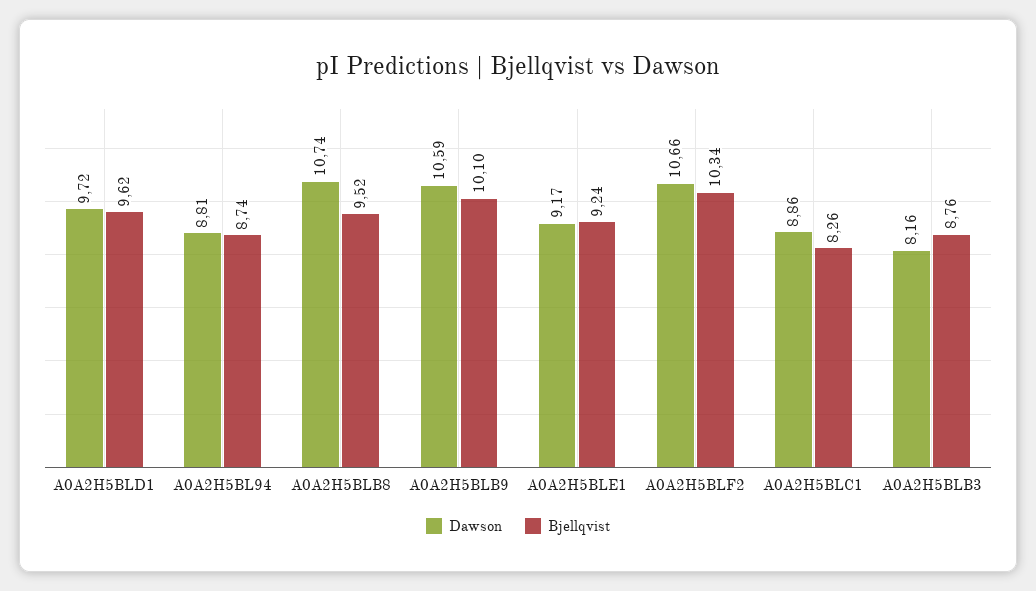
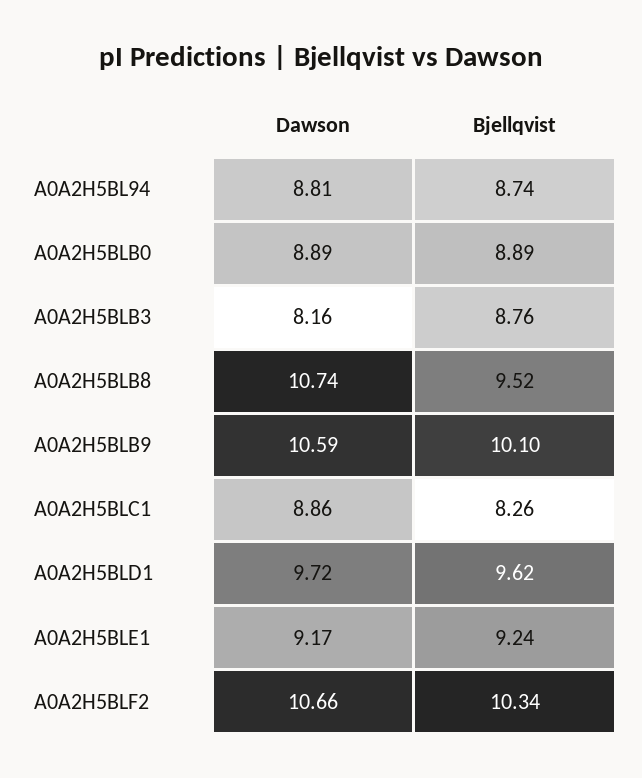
  {
    "Dawson": {
      "A0A2H5BLD1": 9.72,
      "A0A2H5BL94": 8.81,
      "A0A2H5BLB8": 10.74,
      "A0A2H5BLB9": 10.59,
      "A0A2H5BLE1": 9.17,
      "A0A2H5BLF2": 10.66,
      "A0A2H5BLC1": 8.86,
-     "A0A2H5BLB3": 8.16
+     "A0A2H5BLB3": 8.16,
+     "A0A2H5BLB0": 8.89
    },
    "Bjellqvist": {
      "A0A2H5BLD1": 9.62,
      "A0A2H5BL94": 8.74,
      "A0A2H5BLB8": 9.52,
      "A0A2H5BLB9": 10.1,
      "A0A2H5BLE1": 9.24,
      "A0A2H5BLF2": 10.34,
      "A0A2H5BLC1": 8.26,
-     "A0A2H5BLB3": 8.76
+     "A0A2H5BLB3": 8.76,
+     "A0A2H5BLB0": 8.89
    }
  }

